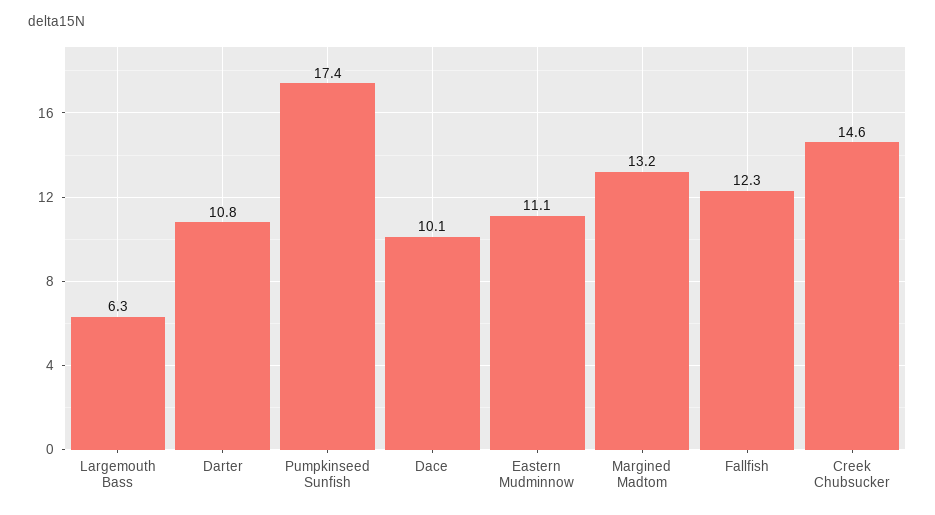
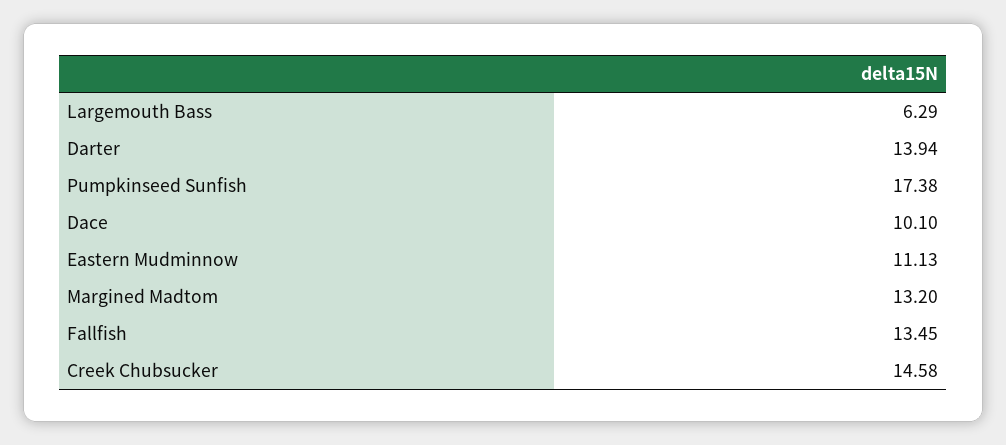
  {
    "Largemouth Bass": 6.29,
-   "Darter": 10.8,
+   "Darter": 13.94,
    "Pumpkinseed Sunfish": 17.38,
    "Dace": 10.1,
    "Eastern Mudminnow": 11.13,
    "Margined Madtom": 13.2,
-   "Fallfish": 12.3,
+   "Fallfish": 13.45,
    "Creek Chubsucker": 14.58
  }

